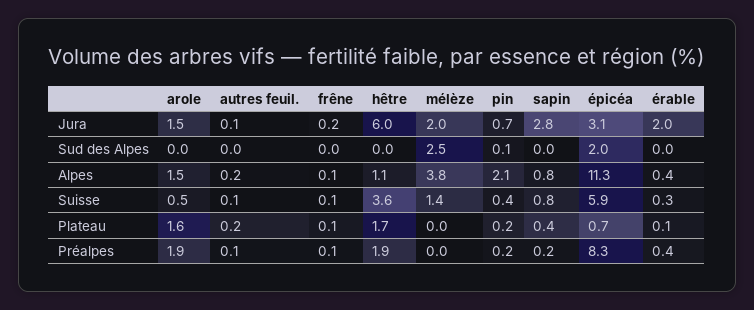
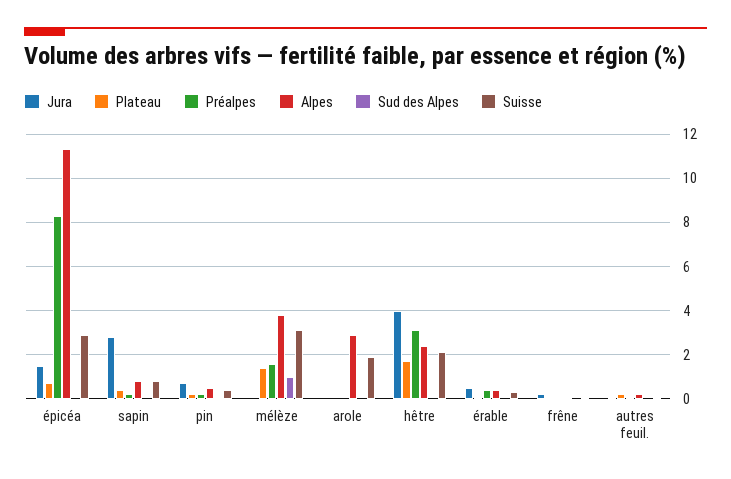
  {
    "Jura": {
-     "arole": 1.5,
+     "arole": 0,
      "autres feuil.": 0.1,
      "frêne": 0.2,
-     "hêtre": 6,
+     "hêtre": 4,
-     "mélèze": 2,
+     "mélèze": 0,
      "pin": 0.7,
      "sapin": 2.8,
-     "épicéa": 3.1,
+     "épicéa": 1.5,
-     "érable": 2
+     "érable": 0.5
    },
    "Sud des Alpes": {
      "arole": 0,
      "autres feuil.": 0,
      "frêne": 0,
      "hêtre": 0,
-     "mélèze": 2.5,
+     "mélèze": 1,
      "pin": 0.1,
      "sapin": 0,
-     "épicéa": 2,
+     "épicéa": 0,
      "érable": 0
    },
    "Alpes": {
-     "arole": 1.5,
+     "arole": 3,
      "autres feuil.": 0.2,
      "frêne": 0.1,
-     "hêtre": 1.1,
+     "hêtre": 2.5,
      "mélèze": 3.8,
-     "pin": 2.1,
+     "pin": 0.5,
      "sapin": 0.8,
      "épicéa": 11.3,
      "érable": 0.4
    },
    "Suisse": {
-     "arole": 0.5,
+     "arole": 2,
      "autres feuil.": 0.1,
      "frêne": 0.1,
-     "hêtre": 3.6,
+     "hêtre": 2,
-     "mélèze": 1.4,
+     "mélèze": 3,
      "pin": 0.4,
      "sapin": 0.8,
-     "épicéa": 5.9,
+     "épicéa": 3,
      "érable": 0.3
    },
    "Plateau": {
-     "arole": 1.6,
+     "arole": 0,
      "autres feuil.": 0.2,
      "frêne": 0.1,
      "hêtre": 1.7,
-     "mélèze": 0,
+     "mélèze": 1.5,
      "pin": 0.2,
      "sapin": 0.4,
      "épicéa": 0.7,
      "érable": 0.1
    },
    "Préalpes": {
-     "arole": 1.9,
+     "arole": 0,
      "autres feuil.": 0.1,
      "frêne": 0.1,
-     "hêtre": 1.9,
+     "hêtre": 3,
-     "mélèze": 0,
+     "mélèze": 1.5,
      "pin": 0.2,
      "sapin": 0.2,
      "épicéa": 8.3,
      "érable": 0.4
    }
  }

